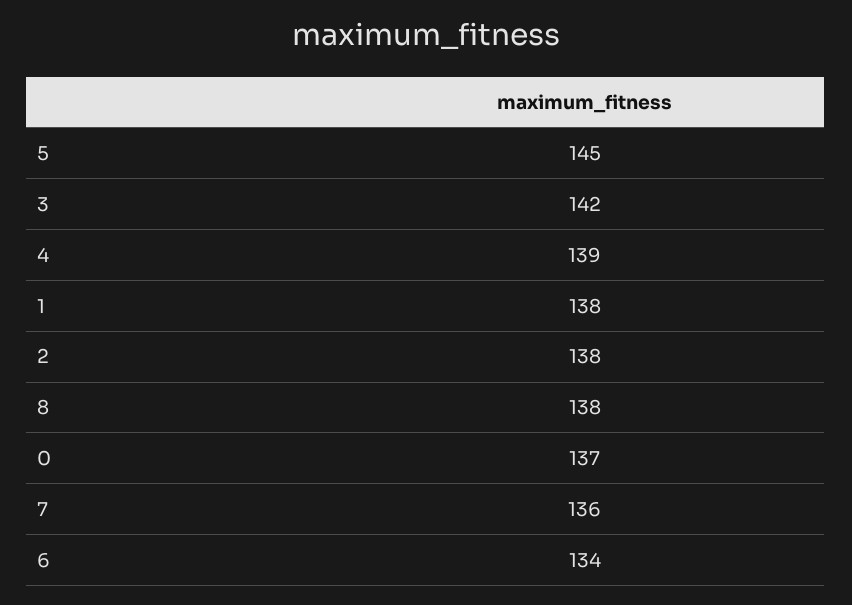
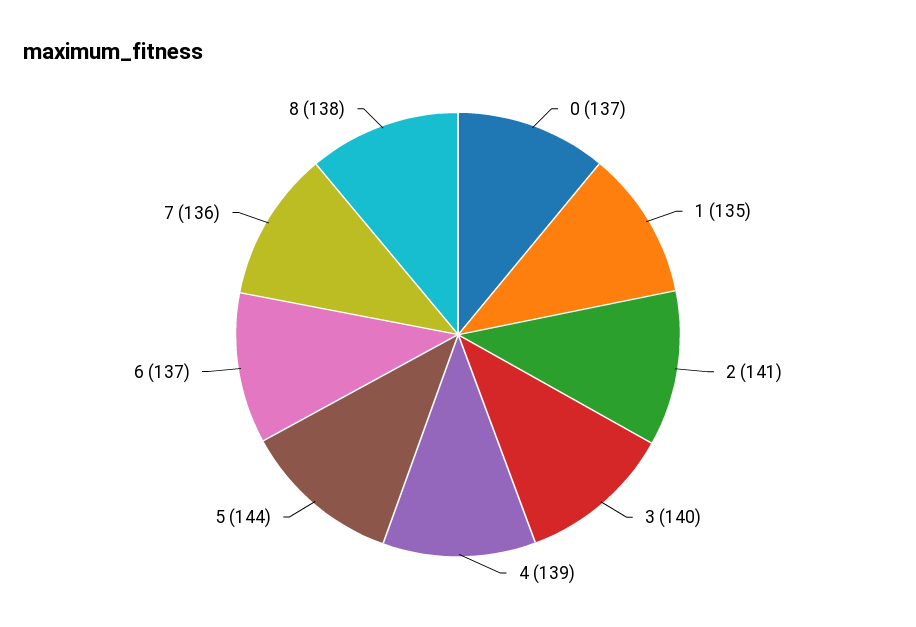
  {
-   "5": 145,
+   "5": 144,
-   "3": 142,
+   "3": 140,
    "4": 139,
-   "1": 138,
+   "1": 135,
-   "2": 138,
+   "2": 141,
    "8": 138,
    "0": 137,
    "7": 136,
-   "6": 134
+   "6": 137
  }

